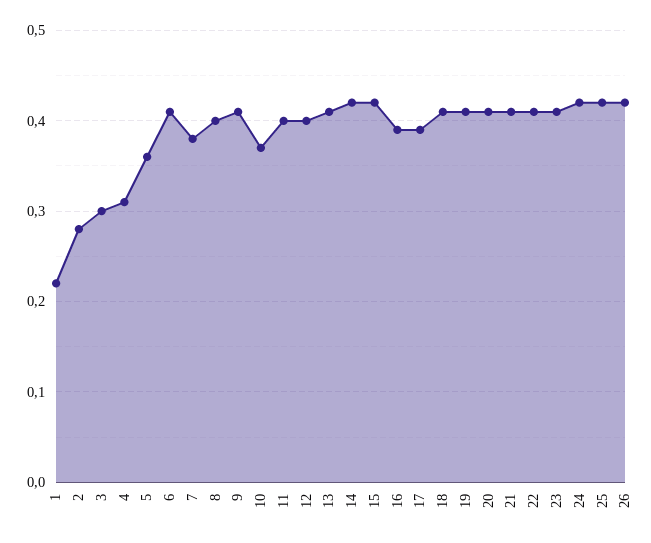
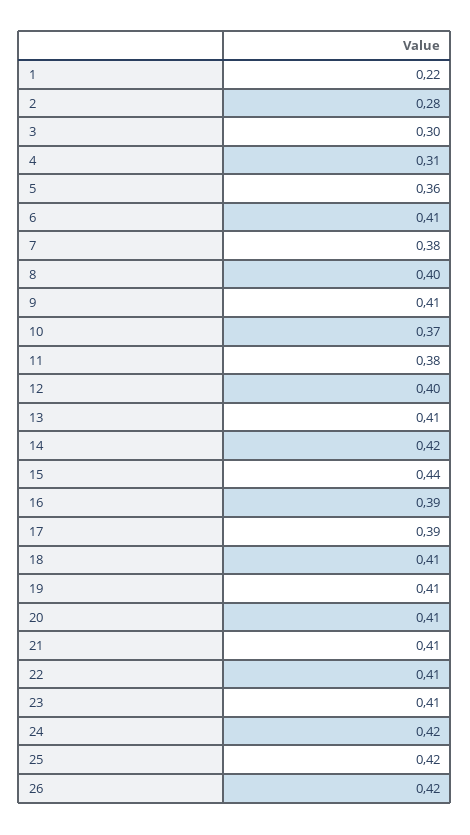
  {
    "1": 0.22,
    "2": 0.28,
    "3": 0.3,
    "4": 0.31,
    "5": 0.36,
    "6": 0.41,
    "7": 0.38,
    "8": 0.4,
    "9": 0.41,
    "10": 0.37,
-   "11": 0.4,
+   "11": 0.38,
    "12": 0.4,
    "13": 0.41,
    "14": 0.42,
-   "15": 0.42,
+   "15": 0.44,
    "16": 0.39,
    "17": 0.39,
    "18": 0.41,
    "19": 0.41,
    "20": 0.41,
    "21": 0.41,
    "22": 0.41,
    "23": 0.41,
    "24": 0.42,
    "25": 0.42,
    "26": 0.42
  }

